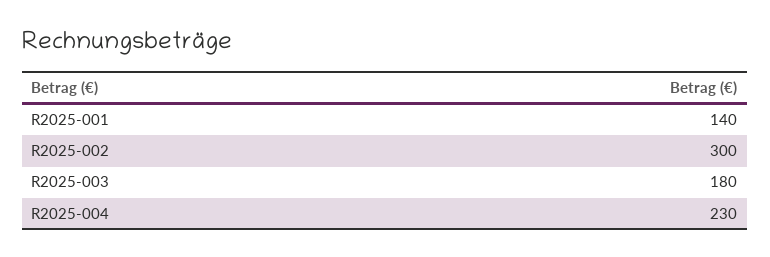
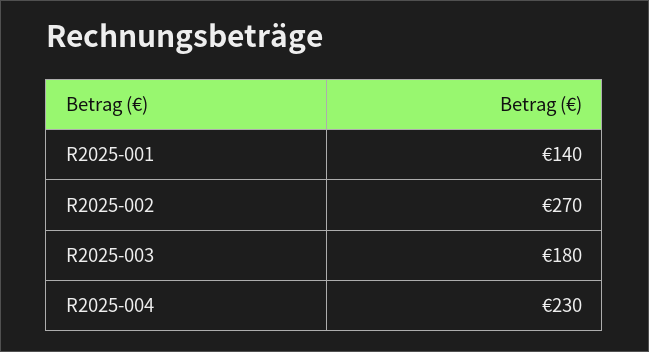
  {
    "R2025-001": 140,
-   "R2025-002": 300,
+   "R2025-002": 270,
    "R2025-003": 180,
    "R2025-004": 230
  }

